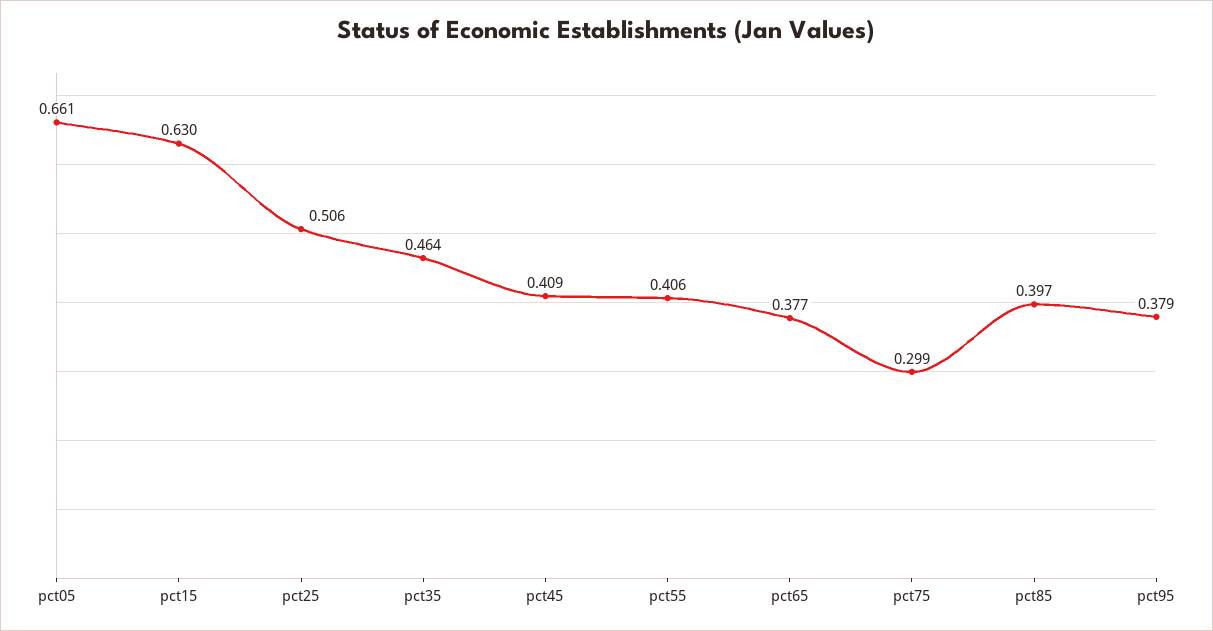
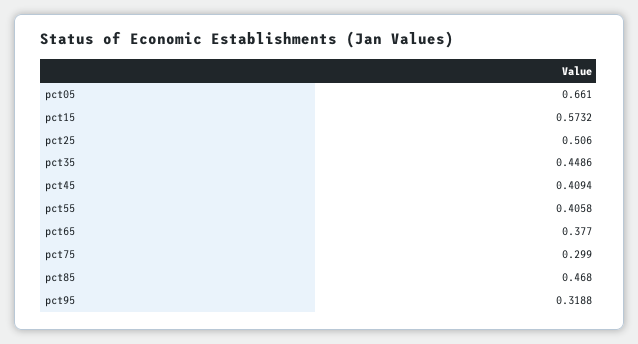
  {
    "pct05": 0.661,
-   "pct15": 0.63,
+   "pct15": 0.5732,
    "pct25": 0.506,
-   "pct35": 0.464,
+   "pct35": 0.4486,
    "pct45": 0.4094,
    "pct55": 0.4058,
    "pct65": 0.377,
    "pct75": 0.299,
-   "pct85": 0.397,
+   "pct85": 0.468,
-   "pct95": 0.379
+   "pct95": 0.3188
  }

